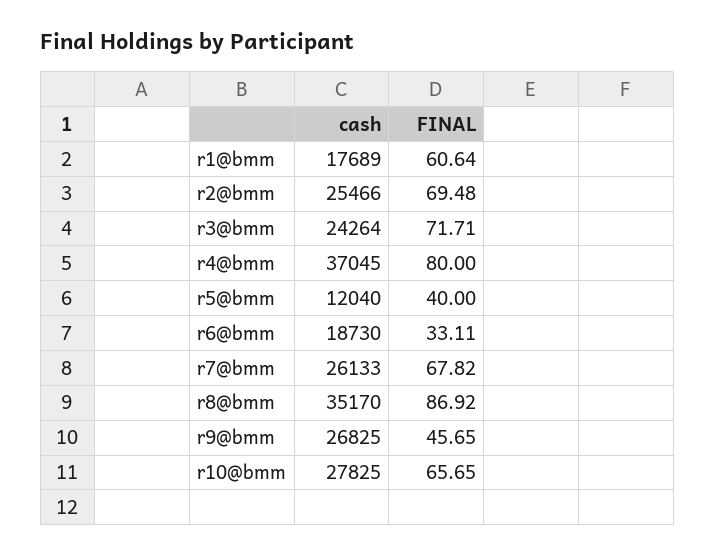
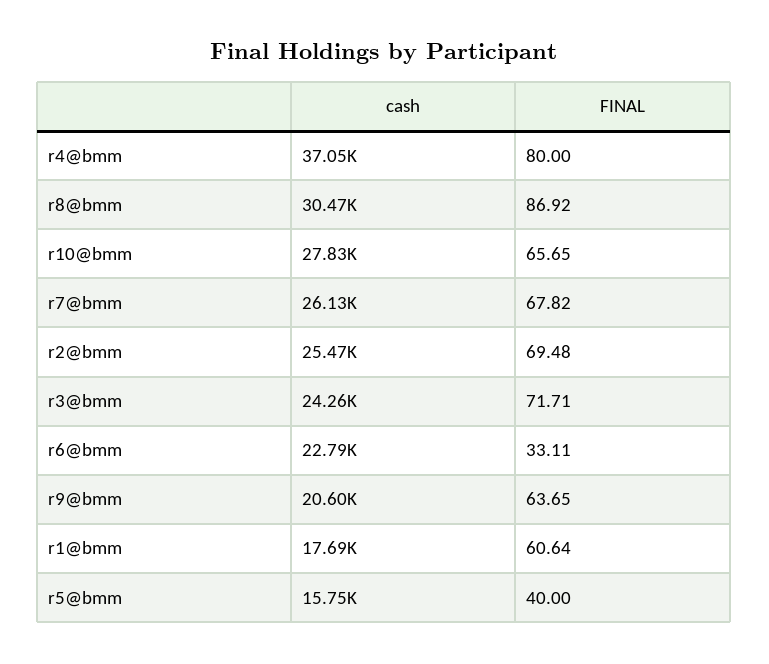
  {
    "cash": {
      "r1@bmm": 17689,
      "r2@bmm": 25466,
      "r3@bmm": 24264,
      "r4@bmm": 37045,
-     "r5@bmm": 12040,
+     "r5@bmm": 15750,
-     "r6@bmm": 18730,
+     "r6@bmm": 22790,
      "r7@bmm": 26133,
-     "r8@bmm": 35170,
+     "r8@bmm": 30470,
-     "r9@bmm": 26825,
+     "r9@bmm": 20600,
      "r10@bmm": 27825
    },
    "FINAL": {
      "r1@bmm": 60.64,
      "r2@bmm": 69.48,
      "r3@bmm": 71.71,
      "r4@bmm": 80,
      "r5@bmm": 40,
      "r6@bmm": 33.11,
      "r7@bmm": 67.82,
      "r8@bmm": 86.92,
-     "r9@bmm": 45.65,
+     "r9@bmm": 63.65,
      "r10@bmm": 65.65
    }
  }

